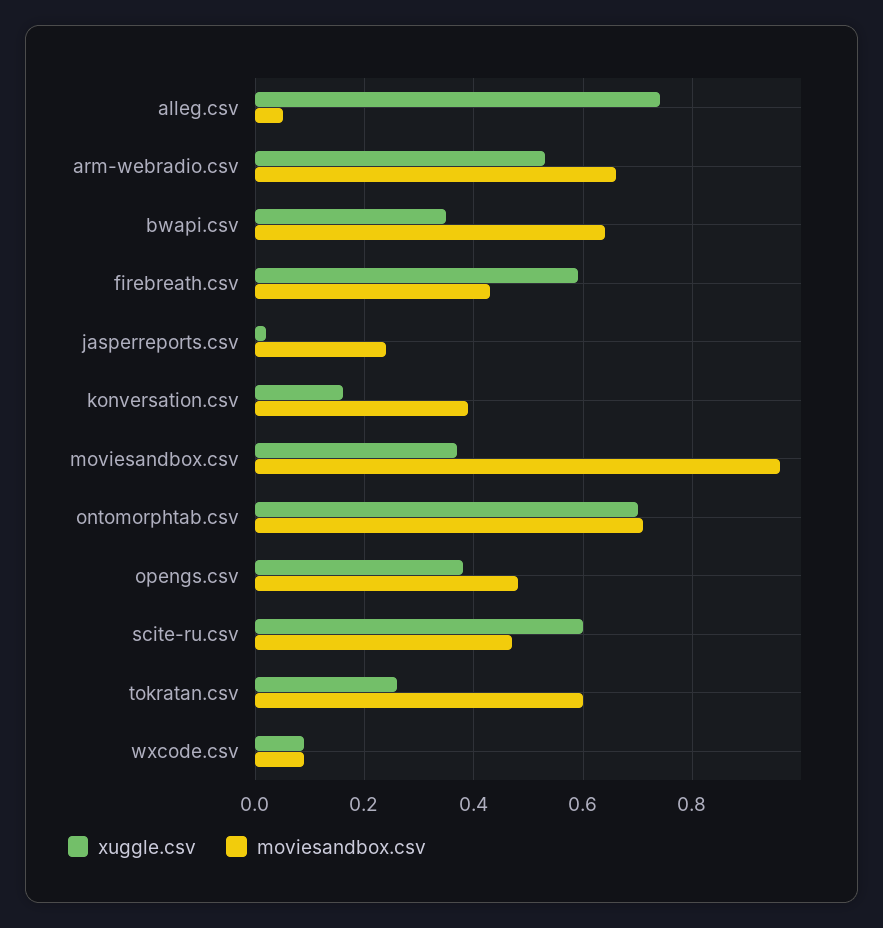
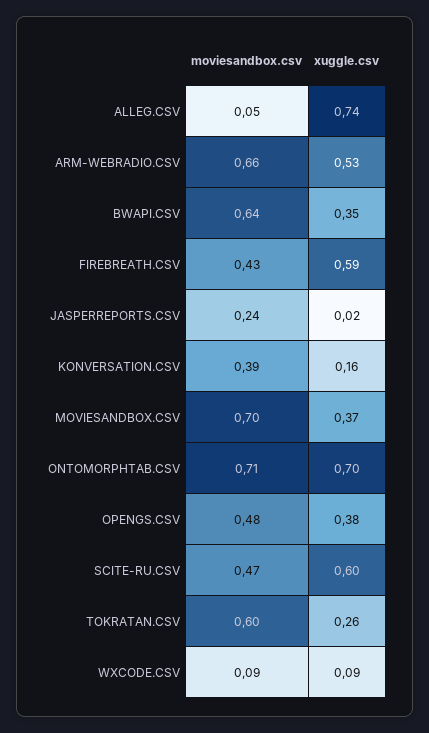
  {
    "xuggle.csv": {
      "alleg.csv": 0.74,
      "arm-webradio.csv": 0.53,
      "bwapi.csv": 0.35,
      "firebreath.csv": 0.59,
      "jasperreports.csv": 0.02,
      "konversation.csv": 0.16,
      "moviesandbox.csv": 0.37,
      "ontomorphtab.csv": 0.7,
      "opengs.csv": 0.38,
      "scite-ru.csv": 0.6,
      "tokratan.csv": 0.26,
      "wxcode.csv": 0.09
    },
    "moviesandbox.csv": {
      "alleg.csv": 0.05,
      "arm-webradio.csv": 0.66,
      "bwapi.csv": 0.64,
      "firebreath.csv": 0.43,
      "jasperreports.csv": 0.24,
      "konversation.csv": 0.39,
-     "moviesandbox.csv": 0.95,
+     "moviesandbox.csv": 0.7,
      "ontomorphtab.csv": 0.71,
      "opengs.csv": 0.48,
      "scite-ru.csv": 0.47,
      "tokratan.csv": 0.6,
      "wxcode.csv": 0.09
    }
  }

